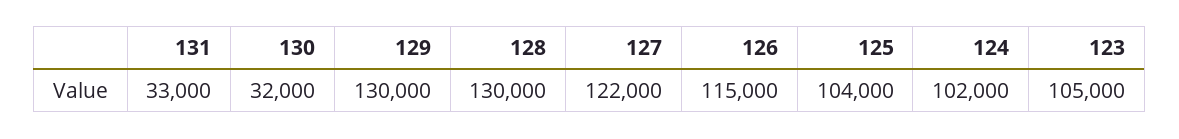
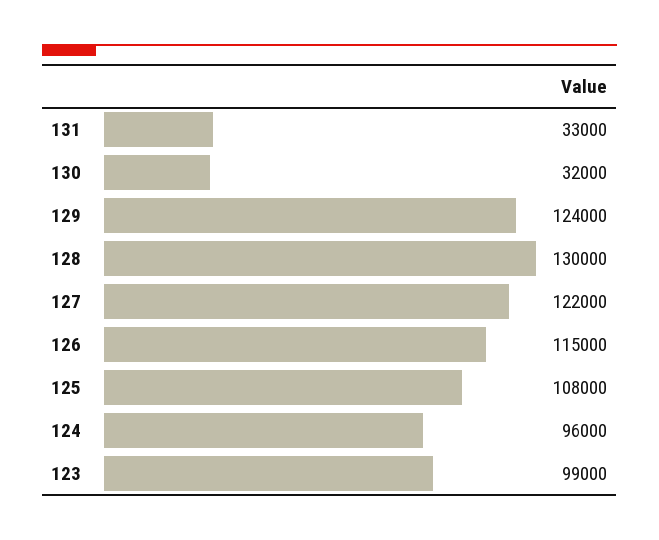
  {
    "131": 33000,
    "130": 32000,
-   "129": 130000,
+   "129": 124000,
    "128": 130000,
    "127": 122000,
    "126": 115000,
-   "125": 104000,
+   "125": 108000,
-   "124": 102000,
+   "124": 96000,
-   "123": 105000
+   "123": 99000
  }

